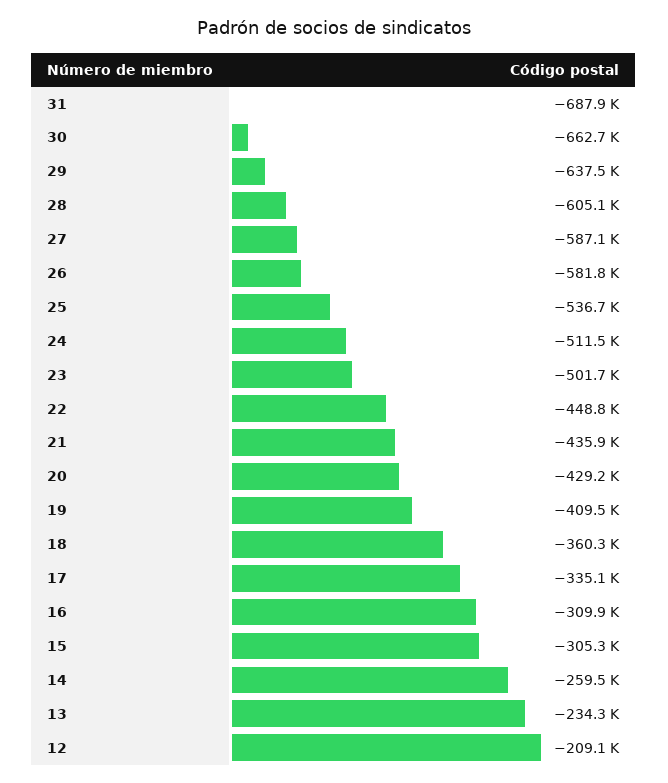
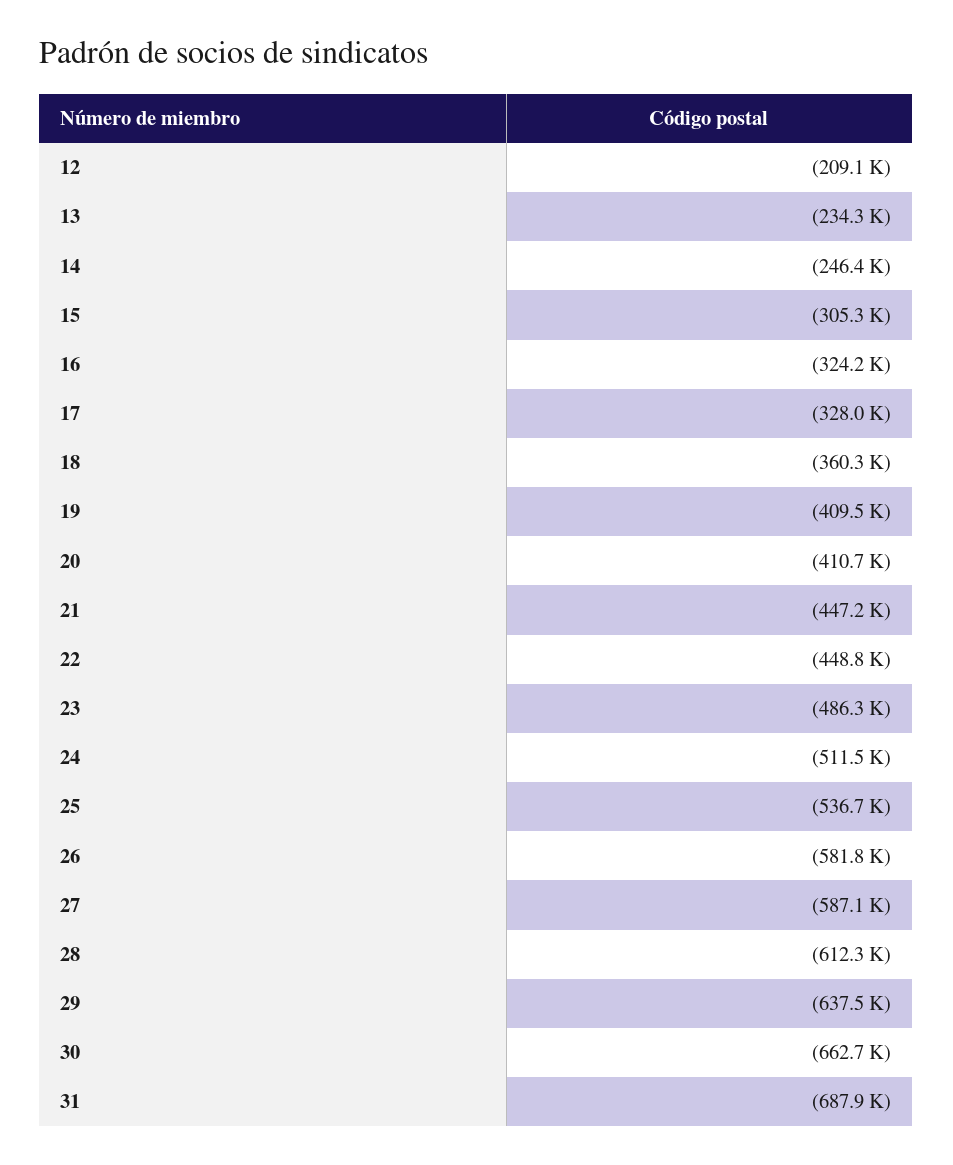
  {
    "31": -687900,
    "30": -662700,
    "29": -637500,
-   "28": -605100,
+   "28": -612300,
    "27": -587100,
    "26": -581800,
    "25": -536700,
    "24": -511500,
-   "23": -501700,
+   "23": -486300,
    "22": -448800,
-   "21": -435900,
+   "21": -447200,
-   "20": -429200,
+   "20": -410700,
    "19": -409500,
    "18": -360300,
-   "17": -335100,
+   "17": -328000,
-   "16": -309900,
+   "16": -324200,
    "15": -305300,
-   "14": -259500,
+   "14": -246400,
    "13": -234300,
    "12": -209100
  }

